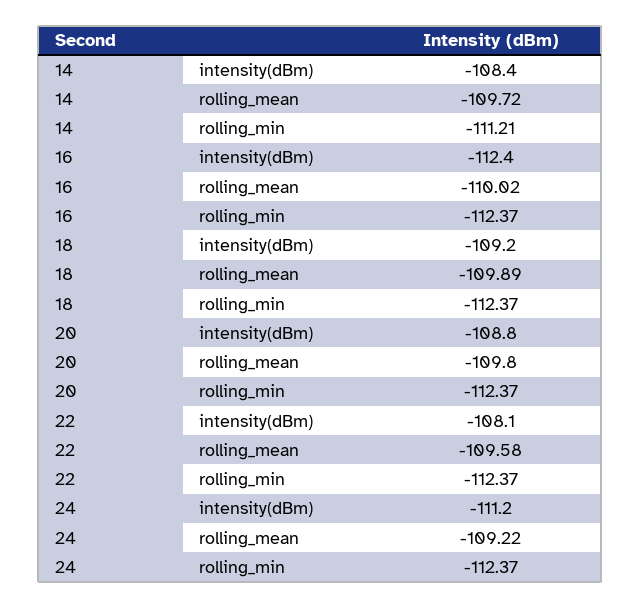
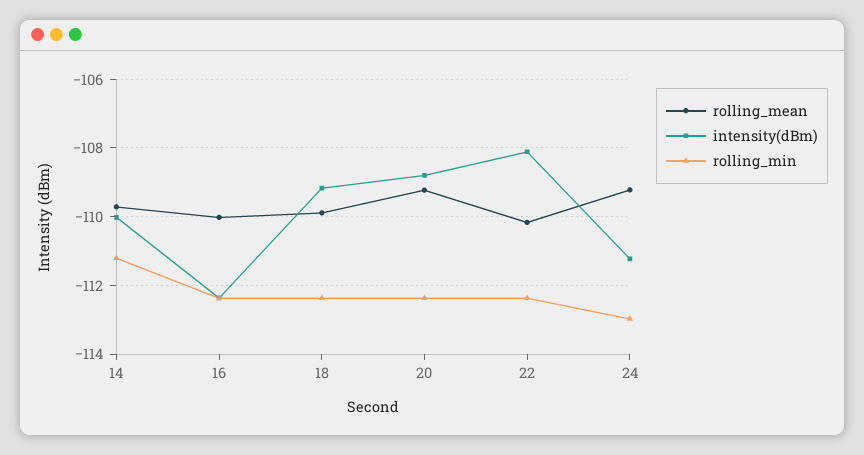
  {
    "intensity(dBm)": {
-     "14": -108.4,
+     "14": -110,
      "16": -112.4,
      "18": -109.2,
      "20": -108.8,
      "22": -108.1,
      "24": -111.2
    },
    "rolling_mean": {
      "14": -109.72,
      "16": -110.02,
      "18": -109.89,
-     "20": -109.8,
+     "20": -109.2,
-     "22": -109.58,
+     "22": -110.2,
      "24": -109.22
    },
    "rolling_min": {
      "14": -111.21,
      "16": -112.37,
      "18": -112.37,
      "20": -112.37,
      "22": -112.37,
-     "24": -112.37
+     "24": -113
    }
  }

